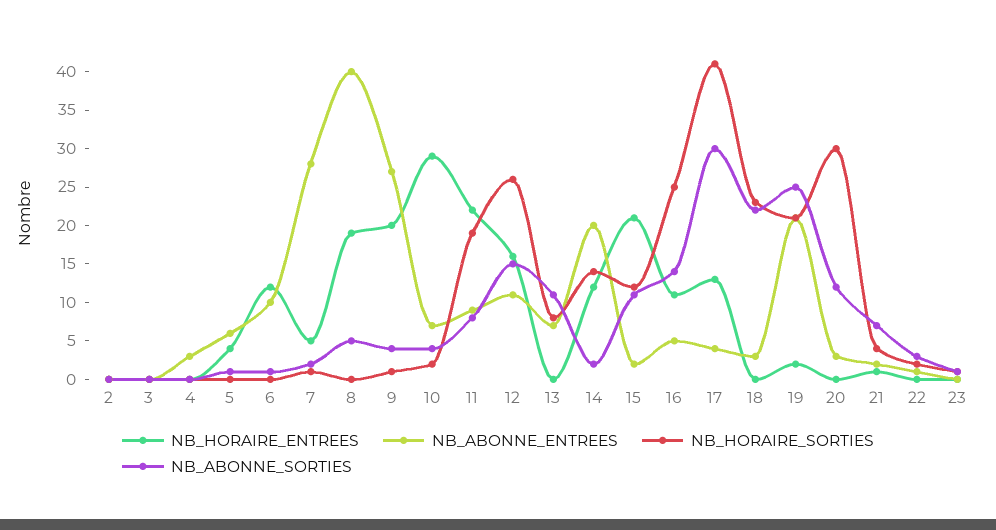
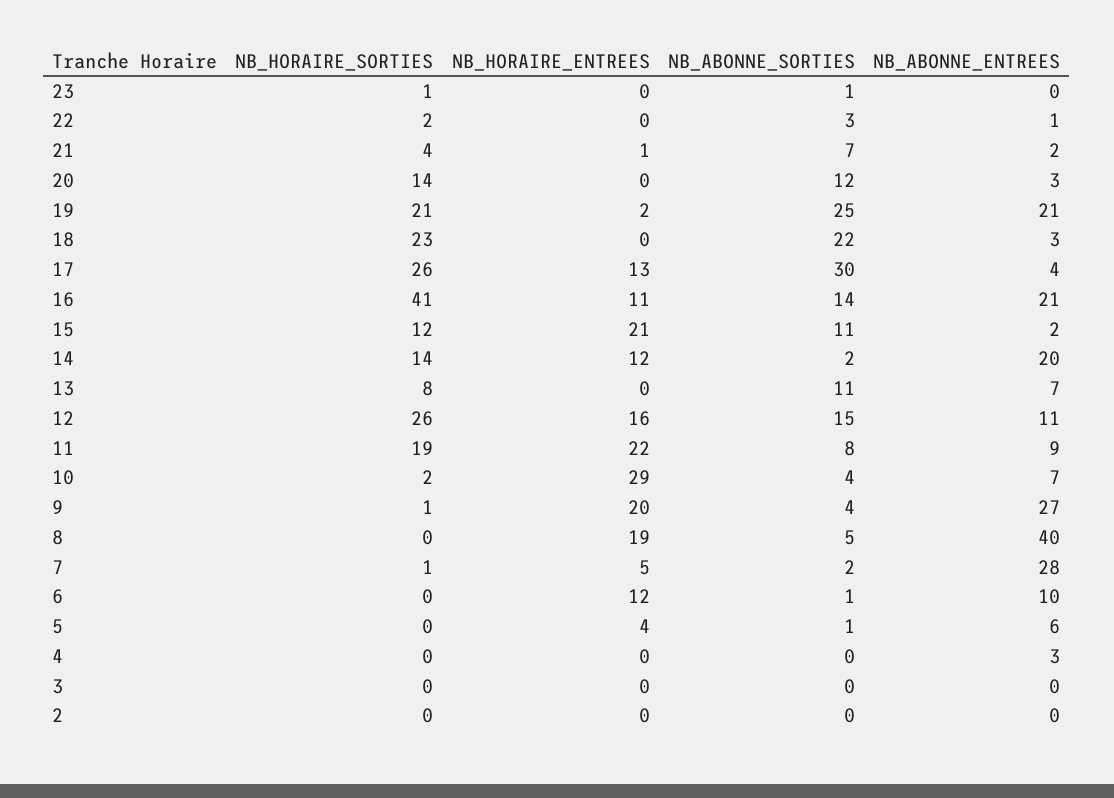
  {
    "NB_HORAIRE_ENTREES": {
      "2": 0,
      "3": 0,
      "4": 0,
      "5": 4,
      "6": 12,
      "7": 5,
      "8": 19,
      "9": 20,
      "10": 29,
      "11": 22,
      "12": 16,
      "13": 0,
      "14": 12,
      "15": 21,
      "16": 11,
      "17": 13,
      "18": 0,
      "19": 2,
      "20": 0,
      "21": 1,
      "22": 0,
      "23": 0
    },
    "NB_ABONNE_ENTREES": {
      "2": 0,
      "3": 0,
      "4": 3,
      "5": 6,
      "6": 10,
      "7": 28,
      "8": 40,
      "9": 27,
      "10": 7,
      "11": 9,
      "12": 11,
      "13": 7,
      "14": 20,
      "15": 2,
-     "16": 5,
+     "16": 21,
      "17": 4,
      "18": 3,
      "19": 21,
      "20": 3,
      "21": 2,
      "22": 1,
      "23": 0
    },
    "NB_HORAIRE_SORTIES": {
      "2": 0,
      "3": 0,
      "4": 0,
      "5": 0,
      "6": 0,
      "7": 1,
      "8": 0,
      "9": 1,
      "10": 2,
      "11": 19,
      "12": 26,
      "13": 8,
      "14": 14,
      "15": 12,
-     "16": 25,
+     "16": 41,
-     "17": 40,
+     "17": 26,
      "18": 23,
      "19": 21,
-     "20": 30,
+     "20": 14,
      "21": 4,
      "22": 2,
      "23": 1
    },
    "NB_ABONNE_SORTIES": {
      "2": 0,
      "3": 0,
      "4": 0,
      "5": 1,
      "6": 1,
      "7": 2,
      "8": 5,
      "9": 4,
      "10": 4,
      "11": 8,
      "12": 15,
      "13": 11,
      "14": 2,
      "15": 11,
      "16": 14,
      "17": 30,
      "18": 22,
      "19": 25,
      "20": 12,
      "21": 7,
      "22": 3,
      "23": 1
    }
  }

